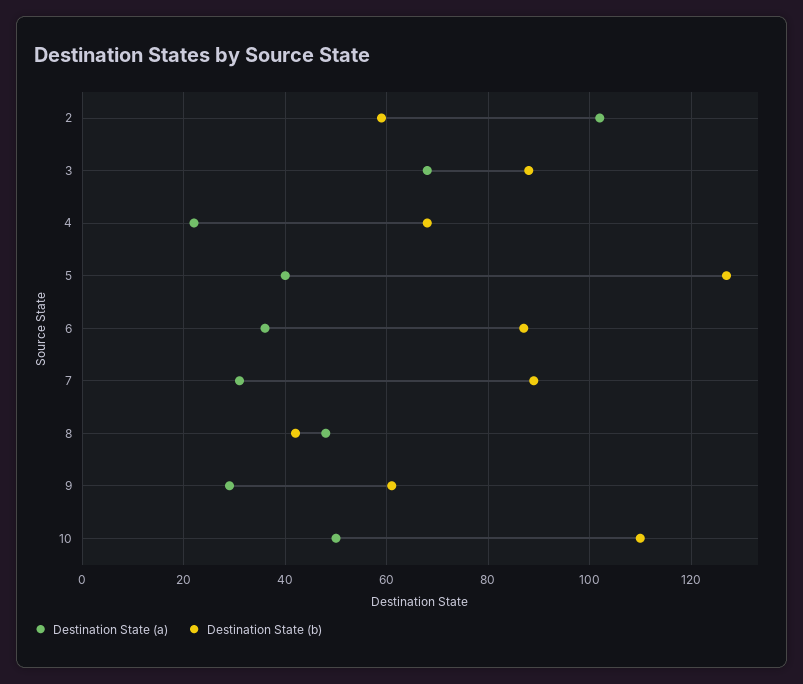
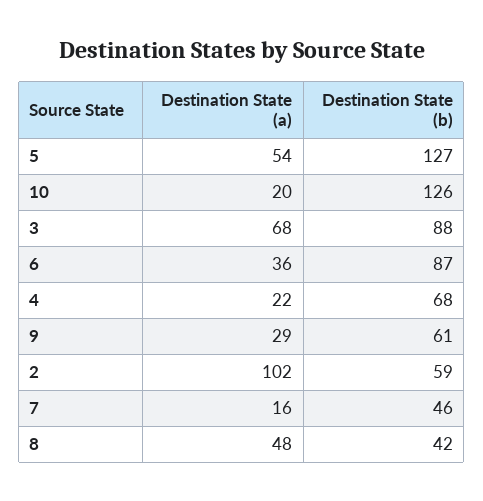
  {
    "Destination State (a)": {
      "2": 102,
      "3": 68,
      "4": 22,
-     "5": 40,
+     "5": 54,
      "6": 36,
-     "7": 30,
+     "7": 16,
      "8": 48,
      "9": 29,
-     "10": 50
+     "10": 20
    },
    "Destination State (b)": {
      "2": 59,
      "3": 88,
      "4": 68,
      "5": 127,
      "6": 87,
-     "7": 90,
+     "7": 46,
      "8": 42,
      "9": 61,
-     "10": 110
+     "10": 126
    }
  }

